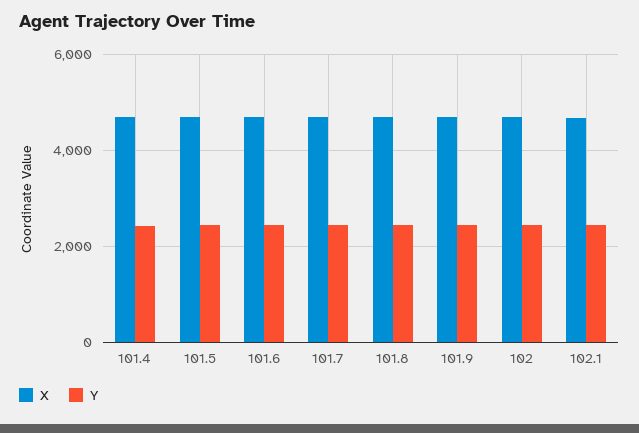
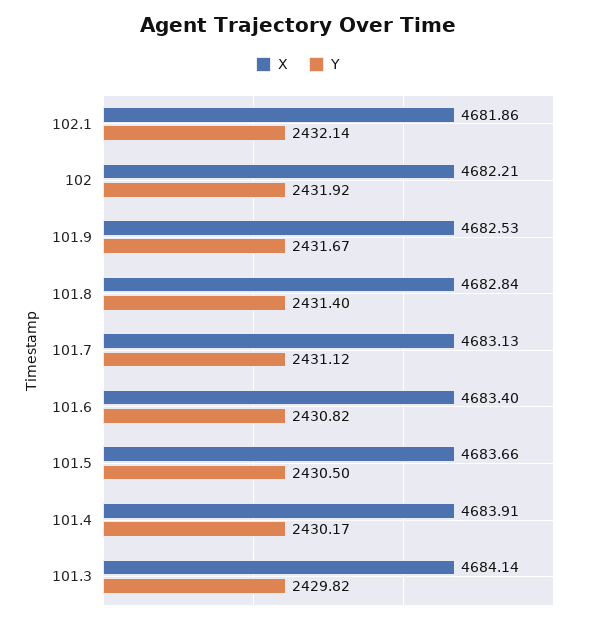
  {
    "X": {
      "101.4": 4683.91,
      "101.5": 4683.66,
      "101.6": 4683.4,
      "101.7": 4683.13,
      "101.8": 4682.84,
      "101.9": 4682.53,
      "102": 4682.21,
-     "102.1": 4681.86
+     "102.1": 4681.86,
+     "101.3": 4684.14
    },
    "Y": {
      "101.4": 2430.17,
      "101.5": 2430.5,
      "101.6": 2430.82,
      "101.7": 2431.12,
      "101.8": 2431.4,
      "101.9": 2431.67,
      "102": 2431.92,
-     "102.1": 2432.14
+     "102.1": 2432.14,
+     "101.3": 2429.82
    }
  }

